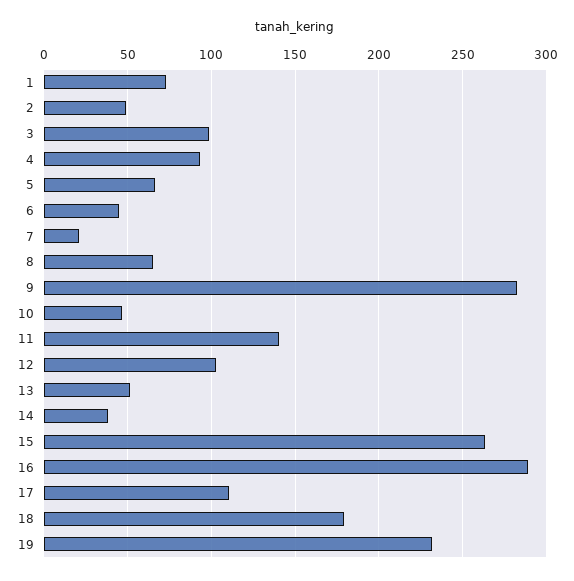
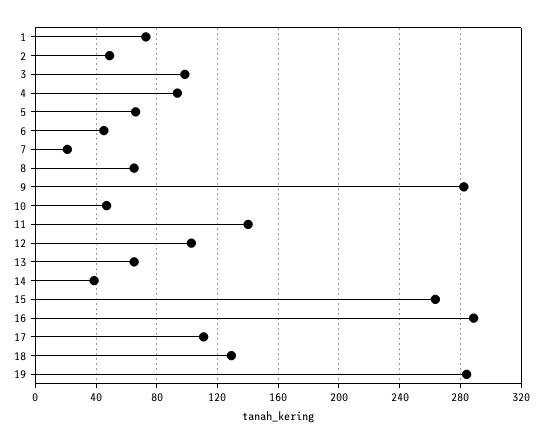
  {
    "1": 75,
    "2": 50,
    "3": 100,
    "4": 95,
    "5": 65,
    "6": 45,
    "7": 20,
    "8": 65,
    "9": 280,
    "10": 45,
    "11": 140,
    "12": 105,
-   "13": 50,
+   "13": 65,
    "14": 40,
    "15": 265,
    "16": 290,
    "17": 110,
-   "18": 180,
+   "18": 130,
-   "19": 230
+   "19": 285
  }

